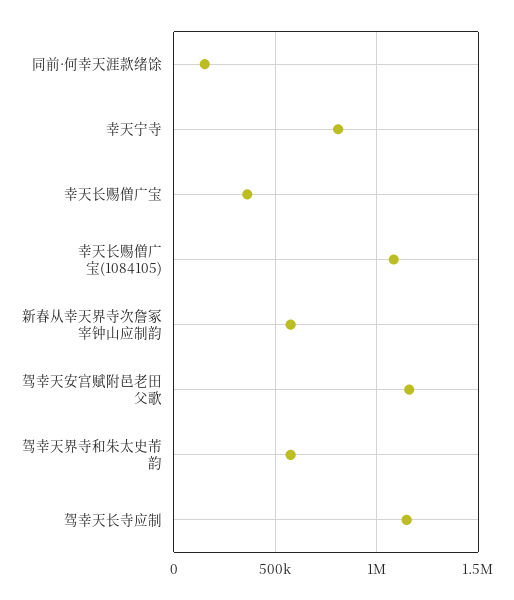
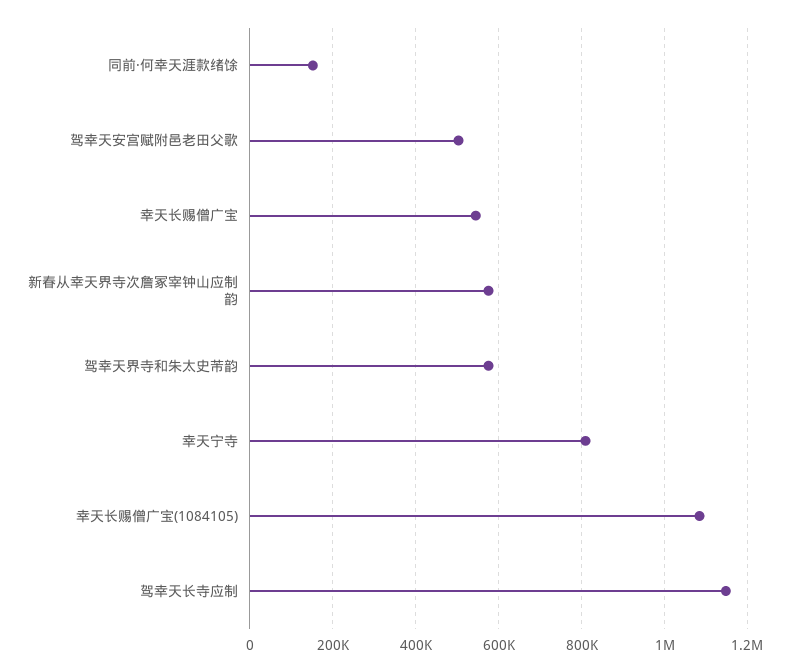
  {
    "同前·何幸天涯款绪馀": 160000,
    "幸天宁寺": 800000,
-   "幸天长赐僧广宝": 350000,
+   "幸天长赐僧广宝": 540000,
    "幸天长赐僧广宝(1084105)": 1080000,
    "新春从幸天界寺次詹冢宰钟山应制韵": 580000,
-   "驾幸天安宫赋附邑老田父歌": 1150000,
+   "驾幸天安宫赋附邑老田父歌": 500000,
    "驾幸天界寺和朱太史芾韵": 580000,
    "驾幸天长寺应制": 1140000
  }

